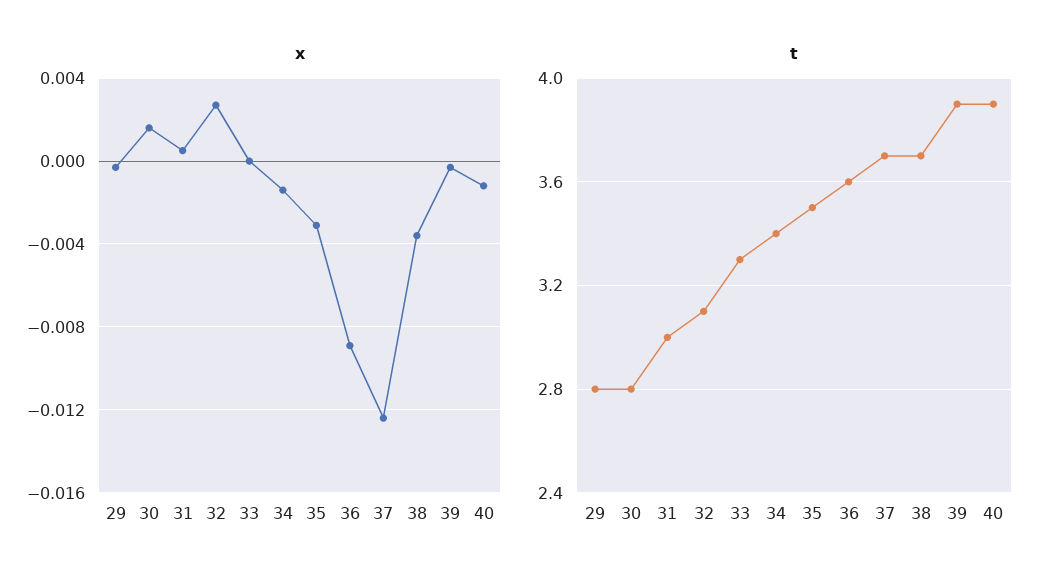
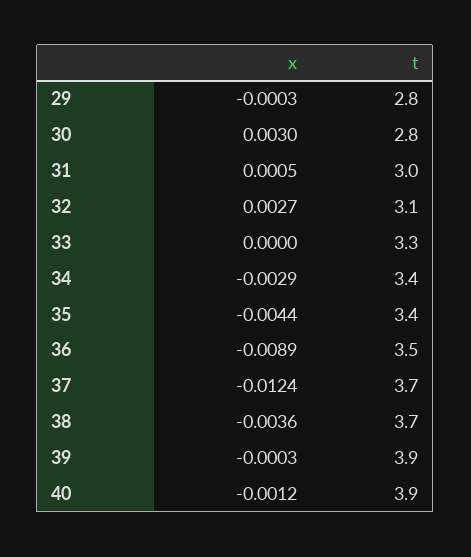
  {
    "x": {
      "29": -0.0003,
-     "30": 0.0015,
+     "30": 0.003,
      "31": 0.0005,
      "32": 0.0027,
      "33": 0,
-     "34": -0.0015,
+     "34": -0.0029,
-     "35": -0.003,
+     "35": -0.0044,
      "36": -0.0089,
      "37": -0.0124,
      "38": -0.0036,
      "39": -0.0003,
      "40": -0.0012
    },
    "t": {
      "29": 2.8,
      "30": 2.8,
      "31": 3,
      "32": 3.1,
      "33": 3.3,
      "34": 3.4,
-     "35": 3.5,
+     "35": 3.4,
-     "36": 3.6,
+     "36": 3.5,
      "37": 3.7,
      "38": 3.7,
      "39": 3.9,
      "40": 3.9
    }
  }

